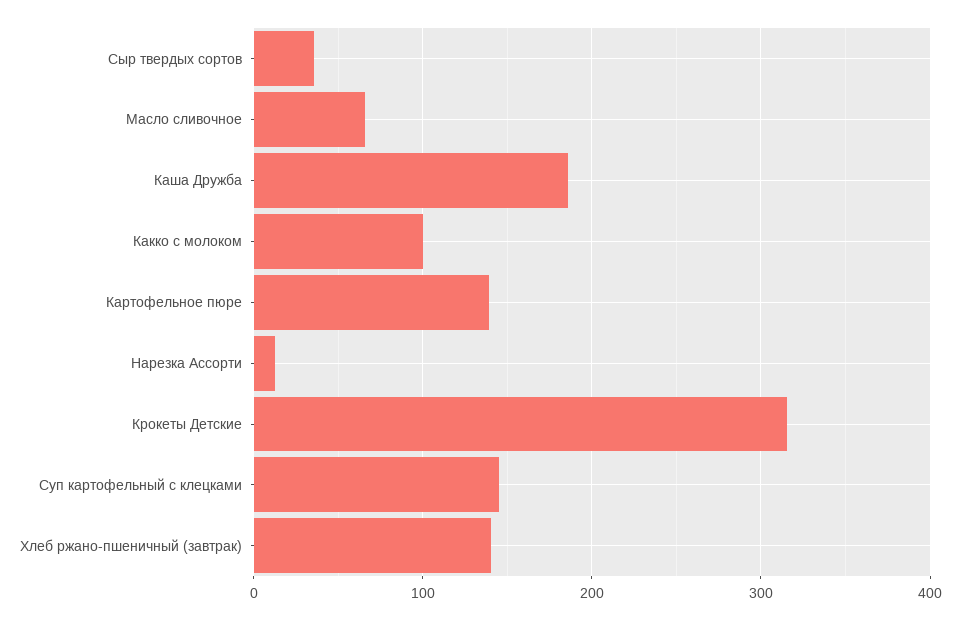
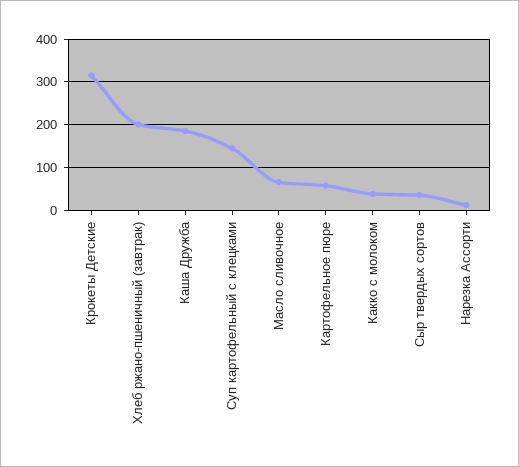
  {
    "Сыр твердых сортов": 40,
    "Масло сливочное": 70,
    "Каша Дружба": 190,
-   "Какко с молоком": 100,
+   "Какко с молоком": 40,
-   "Картофельное пюре": 140,
+   "Картофельное пюре": 60,
    "Нарезка Ассорти": 10,
    "Крокеты Детские": 320,
    "Суп картофельный с клецками": 150,
-   "Хлеб ржано-пшеничный (завтрак)": 140
+   "Хлеб ржано-пшеничный (завтрак)": 200
  }

